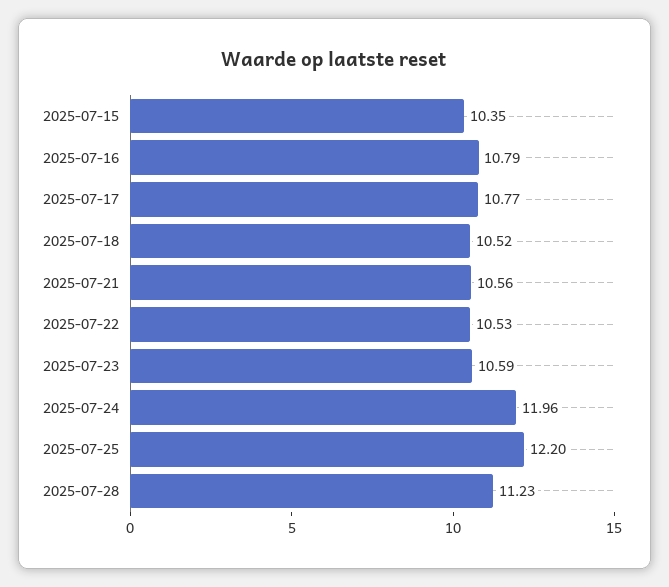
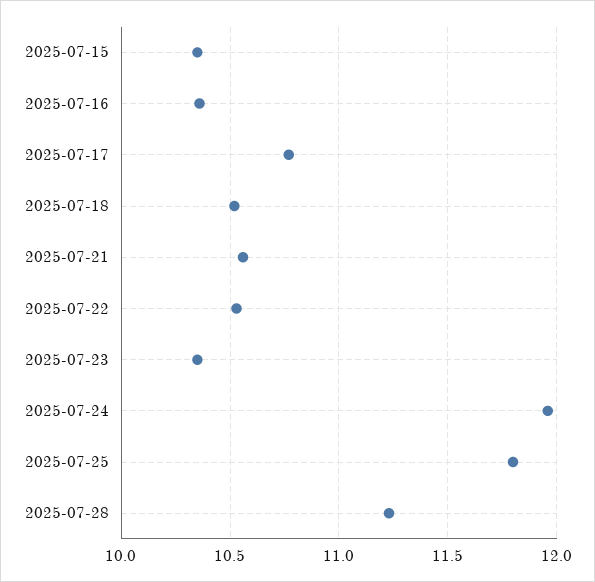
  {
    "2025-07-15": 10.35,
-   "2025-07-16": 10.79,
+   "2025-07-16": 10.35,
    "2025-07-17": 10.77,
    "2025-07-18": 10.52,
    "2025-07-21": 10.56,
    "2025-07-22": 10.53,
-   "2025-07-23": 10.59,
+   "2025-07-23": 10.35,
    "2025-07-24": 11.96,
-   "2025-07-25": 12.2,
+   "2025-07-25": 11.8,
    "2025-07-28": 11.23
  }

